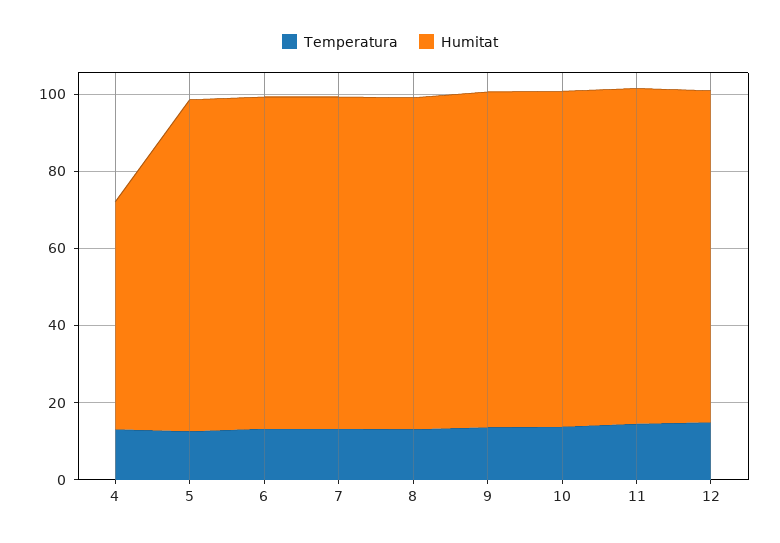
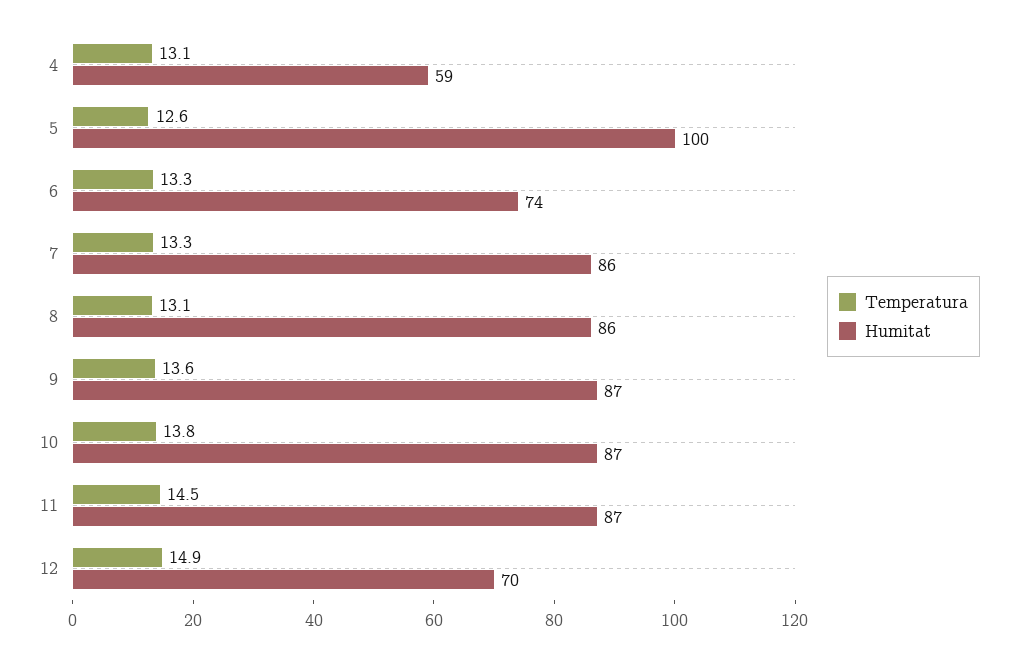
  {
    "Temperatura": {
      "4": 13.1,
      "5": 12.6,
      "6": 13.3,
      "7": 13.3,
      "8": 13.1,
      "9": 13.6,
      "10": 13.8,
      "11": 14.5,
      "12": 14.9
    },
    "Humitat": {
      "4": 59,
-     "5": 85,
+     "5": 100,
-     "6": 85,
+     "6": 74,
      "7": 86,
      "8": 86,
      "9": 87,
      "10": 87,
      "11": 87,
-     "12": 85
+     "12": 70
    }
  }

